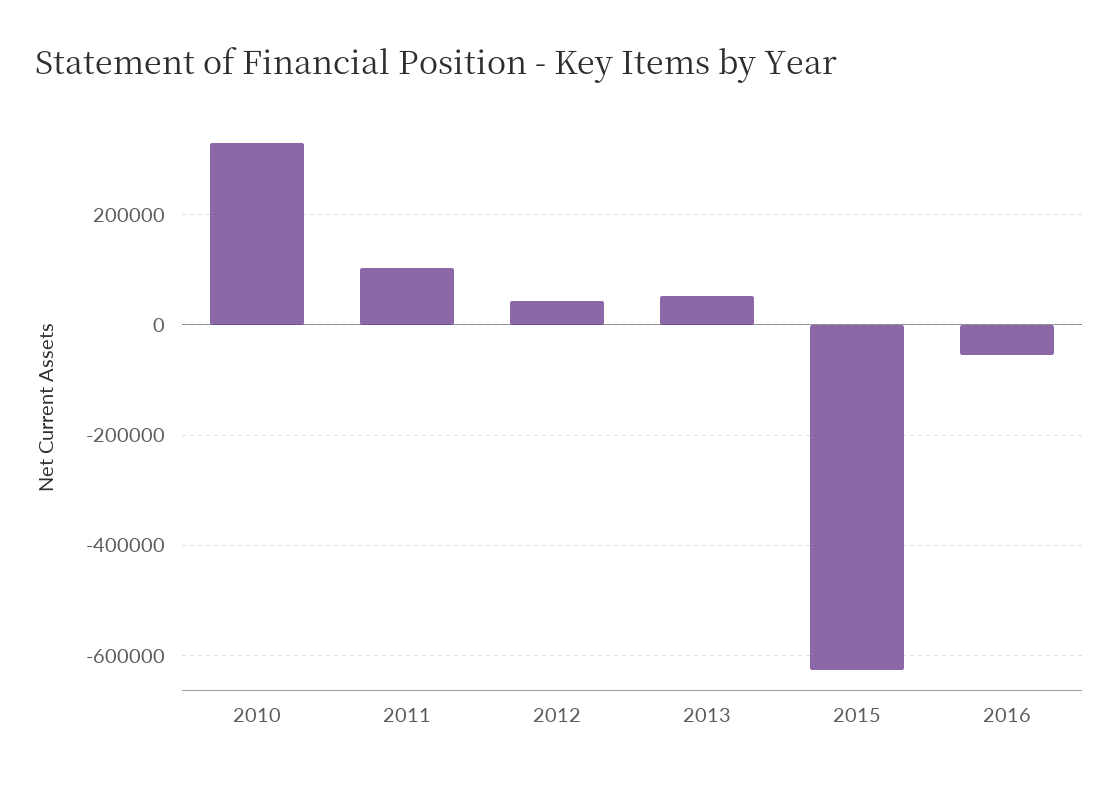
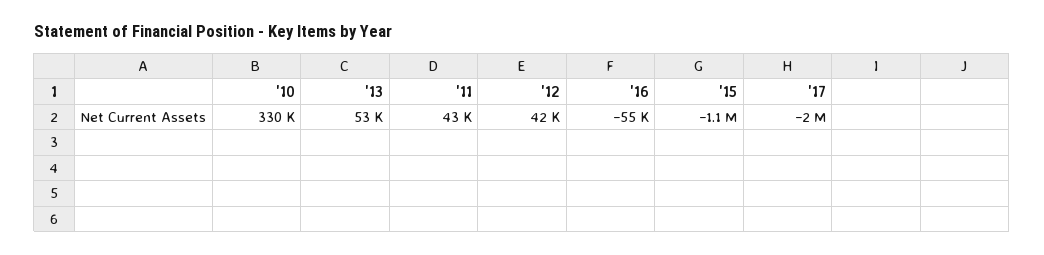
  {
    "2010": 330000,
-   "2011": 100000,
+   "2011": 43000,
    "2012": 42000,
    "2013": 53000,
-   "2015": -620000,
+   "2015": -1100000,
-   "2016": -55000
+   "2016": -55000,
+   "'17": -2000000
  }

